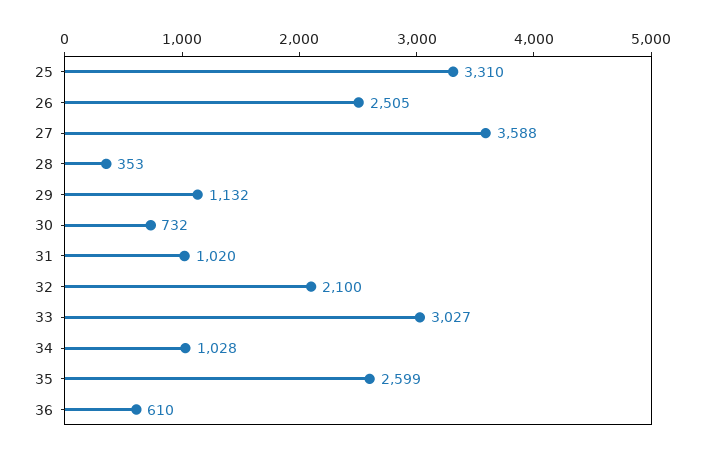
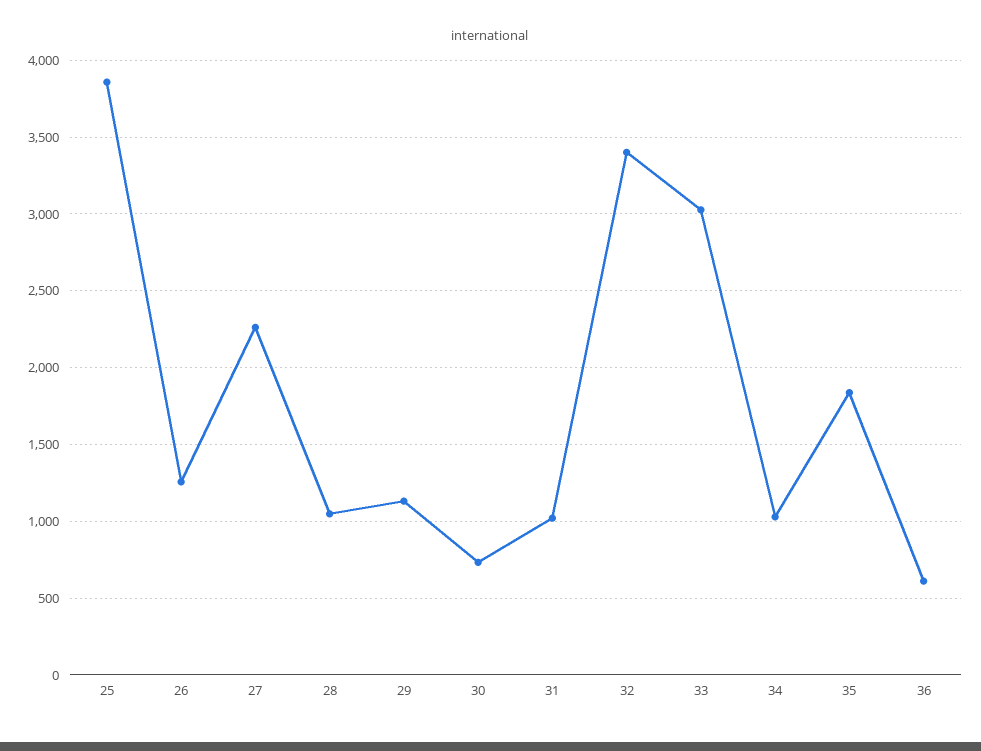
  {
-   "25": 3310,
+   "25": 3850,
-   "26": 2505,
+   "26": 1250,
-   "27": 3588,
+   "27": 2250,
-   "28": 353,
+   "28": 1050,
    "29": 1132,
    "30": 732,
    "31": 1020,
-   "32": 2100,
+   "32": 3400,
    "33": 3027,
    "34": 1028,
-   "35": 2599,
+   "35": 1850,
    "36": 610
  }

